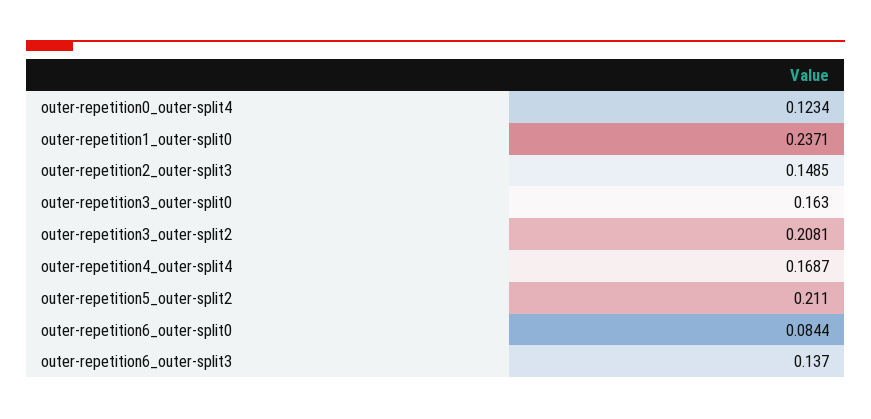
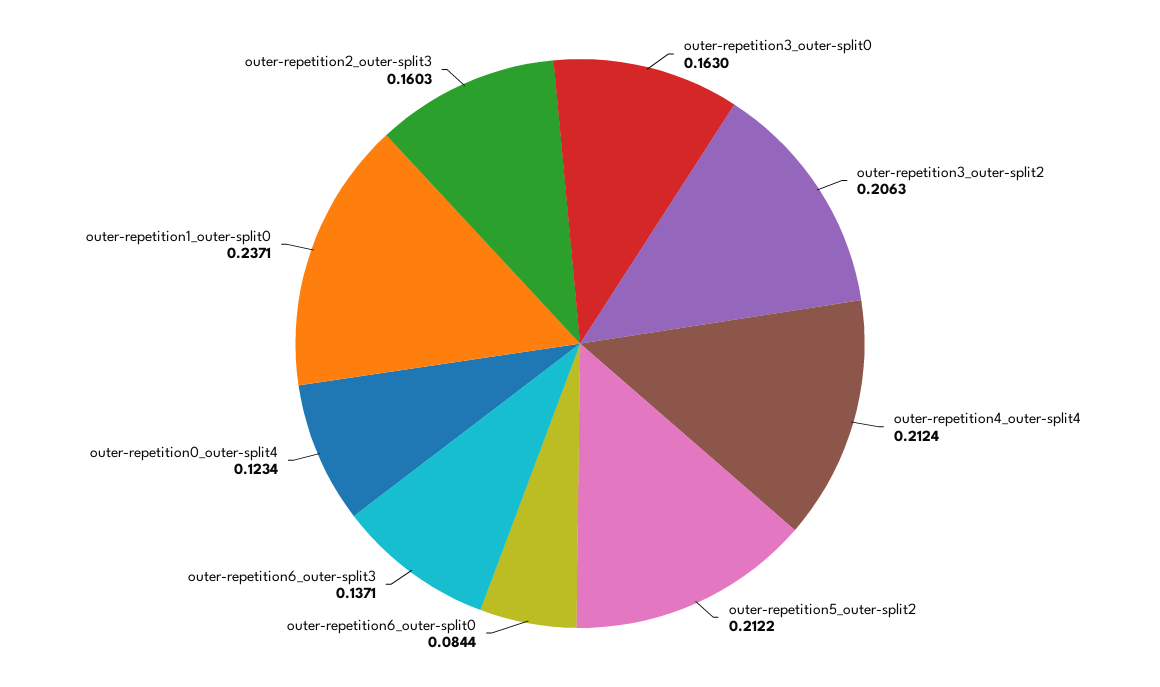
  {
    "outer-repetition0_outer-split4": 0.1234,
    "outer-repetition1_outer-split0": 0.2371,
-   "outer-repetition2_outer-split3": 0.1485,
+   "outer-repetition2_outer-split3": 0.1603,
    "outer-repetition3_outer-split0": 0.163,
-   "outer-repetition3_outer-split2": 0.2081,
+   "outer-repetition3_outer-split2": 0.2063,
-   "outer-repetition4_outer-split4": 0.1687,
+   "outer-repetition4_outer-split4": 0.2124,
-   "outer-repetition5_outer-split2": 0.211,
+   "outer-repetition5_outer-split2": 0.2122,
    "outer-repetition6_outer-split0": 0.0844,
-   "outer-repetition6_outer-split3": 0.137
+   "outer-repetition6_outer-split3": 0.1371
  }

